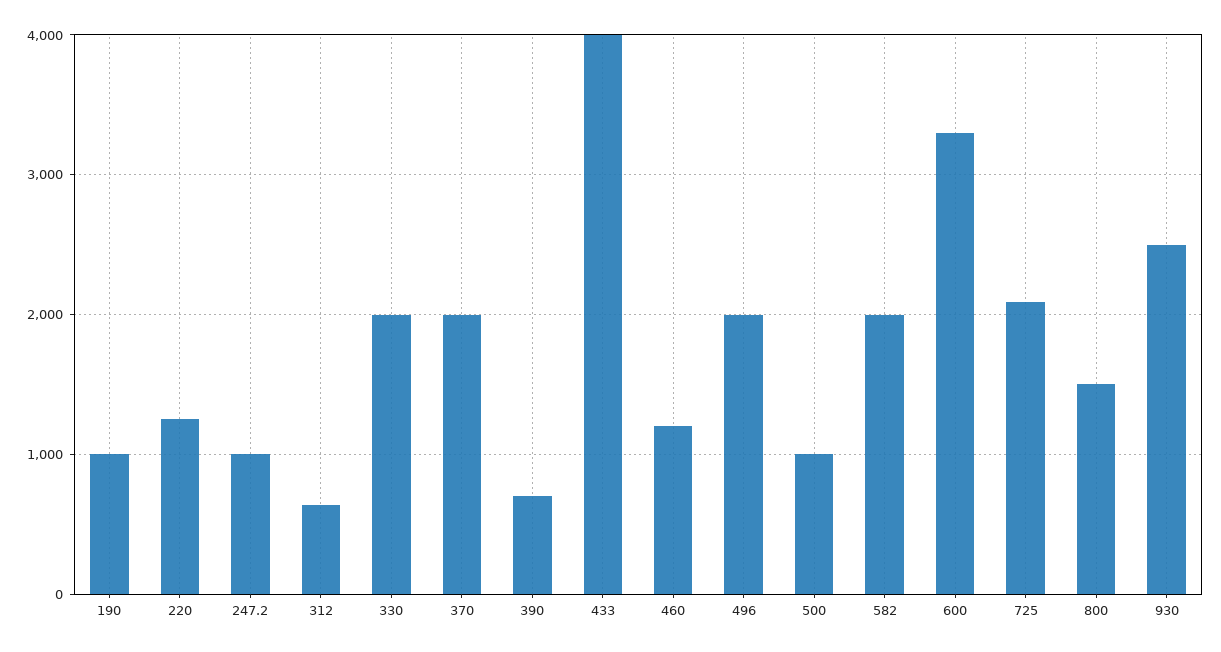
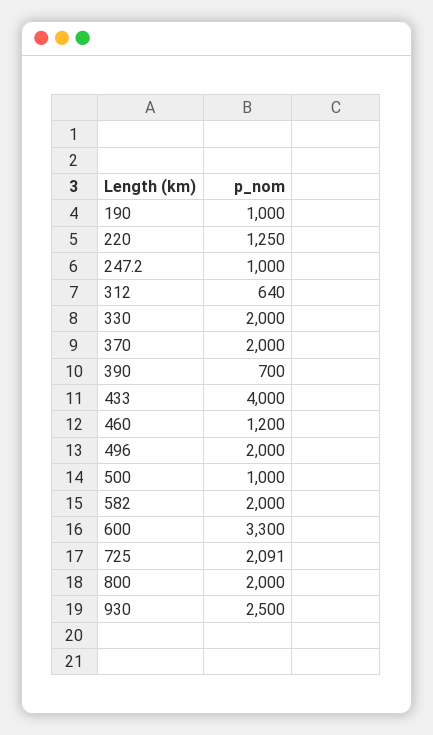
  {
    "190": 1000,
    "220": 1250,
    "247.2": 1000,
    "312": 640,
    "330": 2000,
    "370": 2000,
    "390": 700,
    "433": 4000,
    "460": 1200,
    "496": 2000,
    "500": 1000,
    "582": 2000,
    "600": 3300,
    "725": 2091,
-   "800": 1500,
+   "800": 2000,
    "930": 2500
  }

